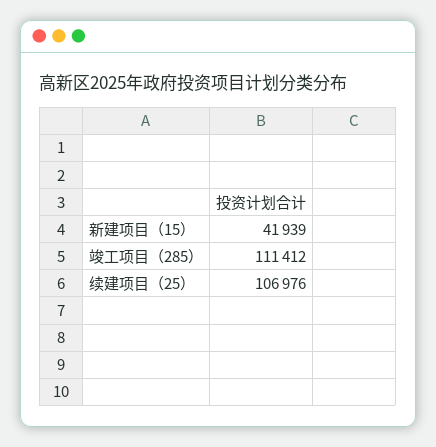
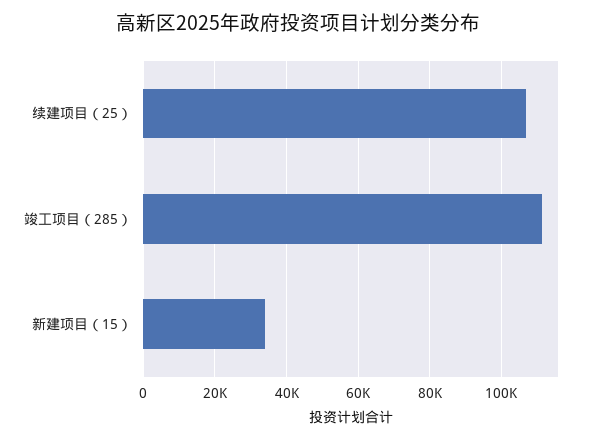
  {
-   "新建项目（15）": 41939,
+   "新建项目（15）": 34000,
    "竣工项目（285）": 111412,
    "续建项目（25）": 106976
  }

